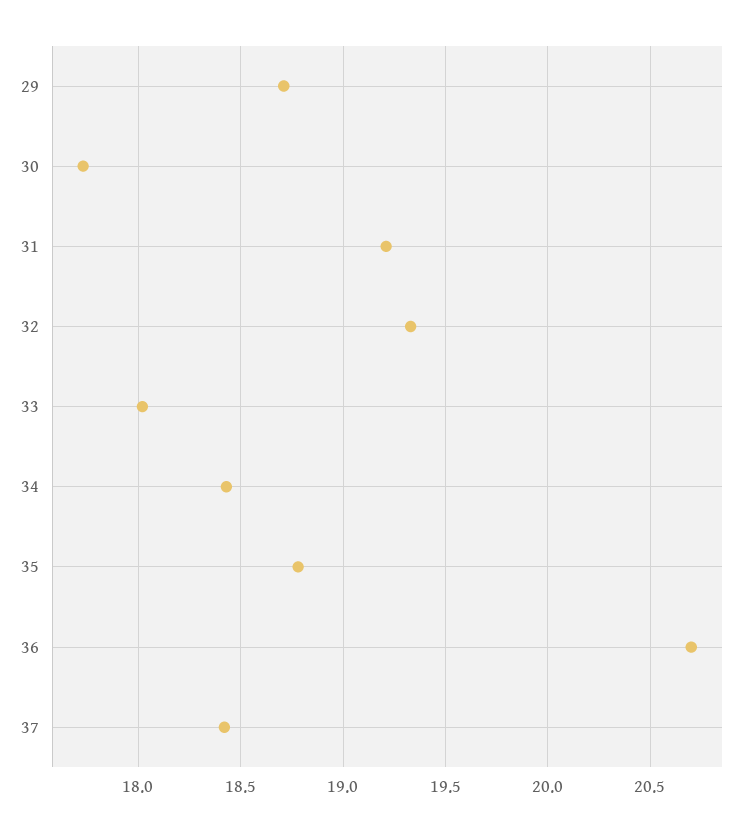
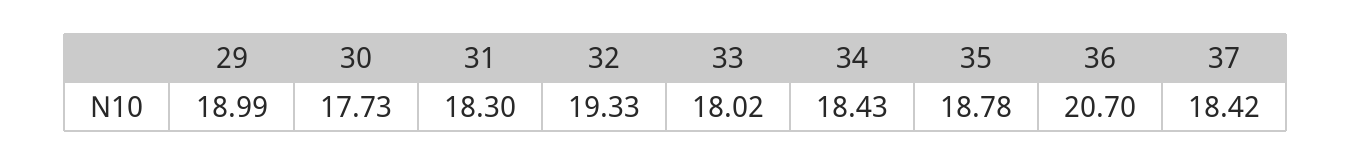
  {
-   "29": 18.7,
+   "29": 18.99,
    "30": 17.73,
-   "31": 19.2,
+   "31": 18.3,
    "32": 19.33,
    "33": 18.02,
    "34": 18.43,
    "35": 18.78,
    "36": 20.7,
    "37": 18.42
  }

